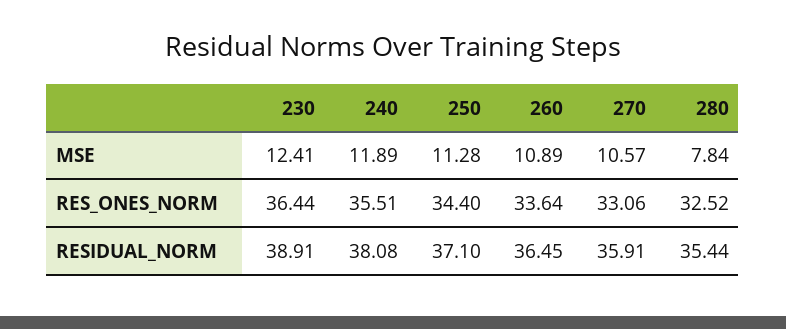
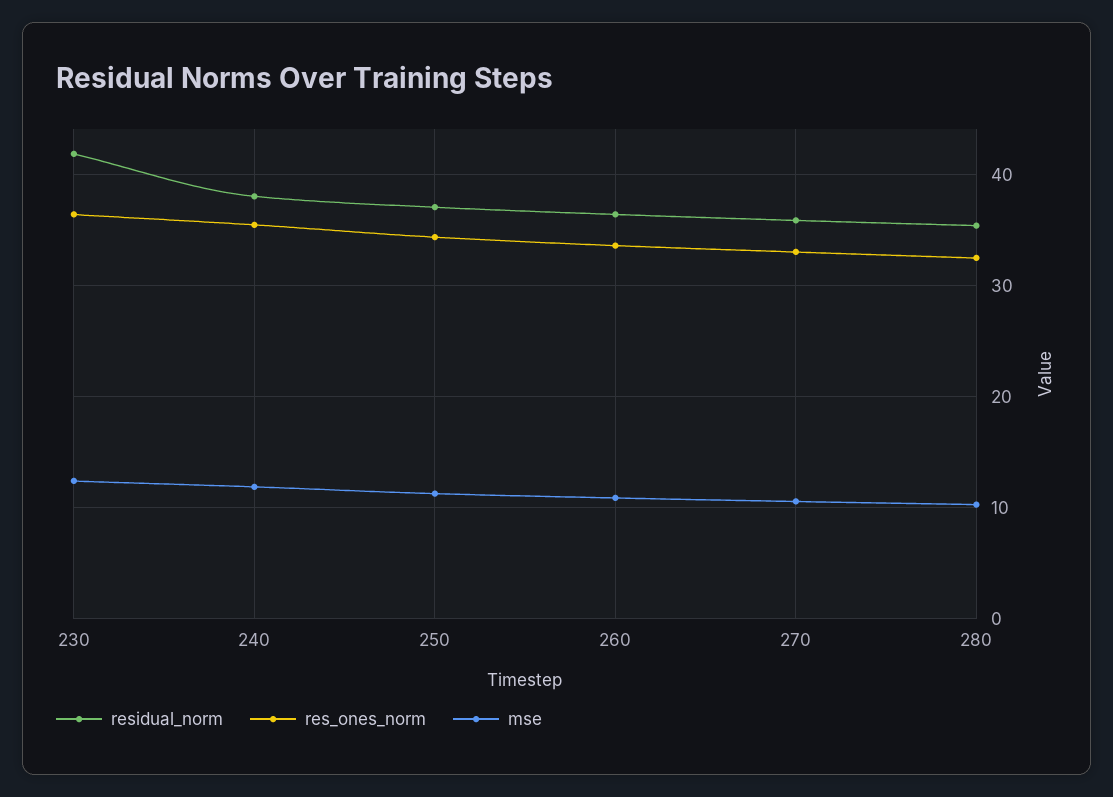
  {
    "MSE": {
      "230": 12.41,
      "240": 11.89,
      "250": 11.28,
      "260": 10.89,
      "270": 10.57,
-     "280": 7.84
+     "280": 10
    },
    "RES_ONES_NORM": {
      "230": 36.44,
      "240": 35.51,
      "250": 34.4,
      "260": 33.64,
      "270": 33.06,
      "280": 32.52
    },
    "RESIDUAL_NORM": {
-     "230": 38.91,
+     "230": 42,
      "240": 38.08,
      "250": 37.1,
      "260": 36.45,
      "270": 35.91,
      "280": 35.44
    }
  }

